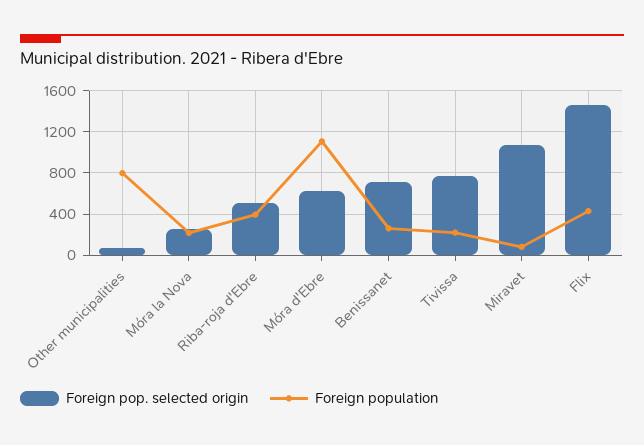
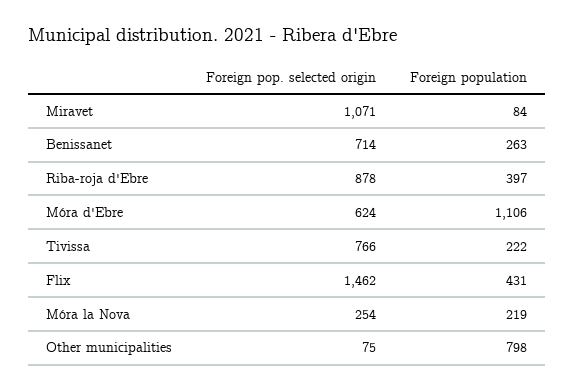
  {
    "Foreign pop. selected origin": {
      "Other municipalities": 75,
      "Móra la Nova": 254,
-     "Riba-roja d'Ebre": 500,
+     "Riba-roja d'Ebre": 878,
      "Móra d'Ebre": 624,
      "Benissanet": 714,
      "Tivissa": 766,
      "Miravet": 1071,
      "Flix": 1462
    },
    "Foreign population": {
      "Other municipalities": 798,
      "Móra la Nova": 219,
      "Riba-roja d'Ebre": 397,
      "Móra d'Ebre": 1106,
      "Benissanet": 263,
      "Tivissa": 222,
      "Miravet": 84,
      "Flix": 431
    }
  }

